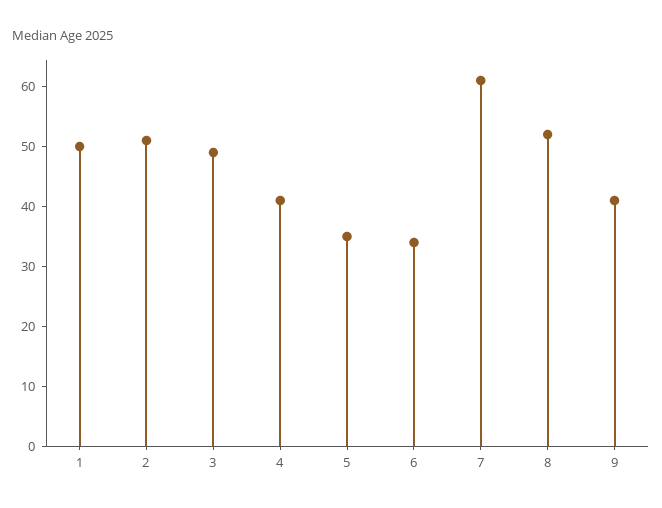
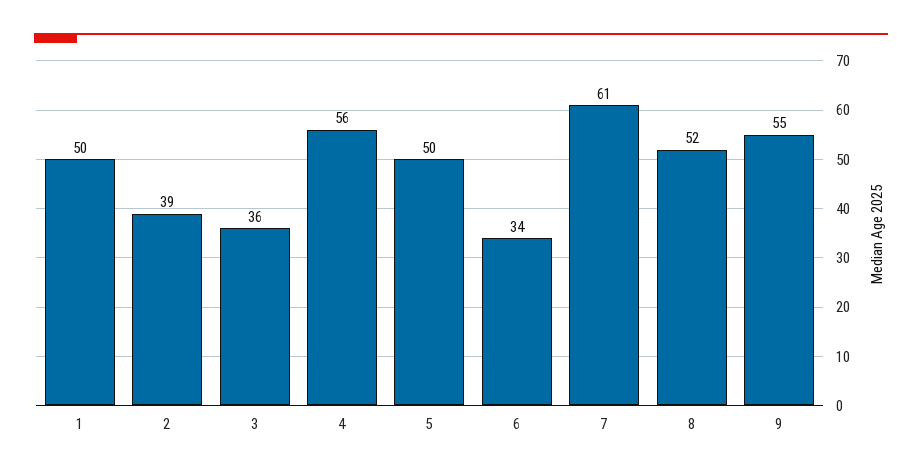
  {
    "1": 50,
-   "2": 50,
+   "2": 39,
-   "3": 50,
+   "3": 36,
-   "4": 40,
+   "4": 56,
-   "5": 35,
+   "5": 50,
    "6": 34,
    "7": 61,
    "8": 52,
-   "9": 40
+   "9": 55
  }

